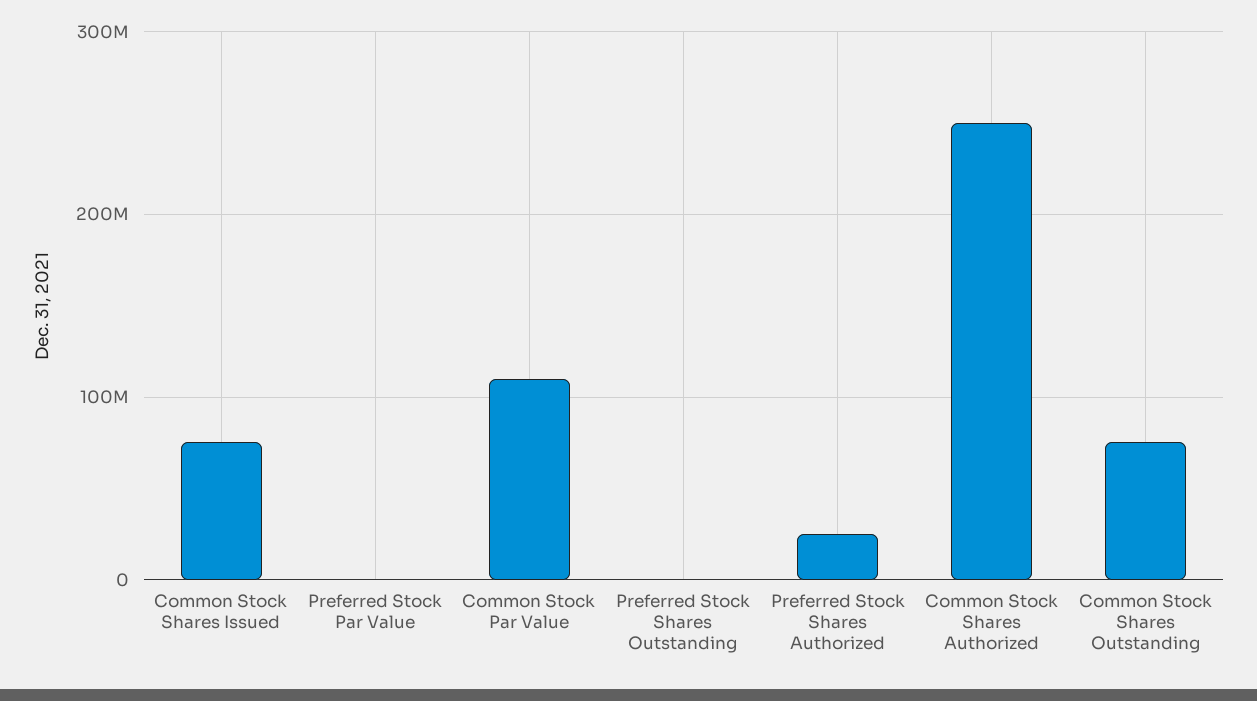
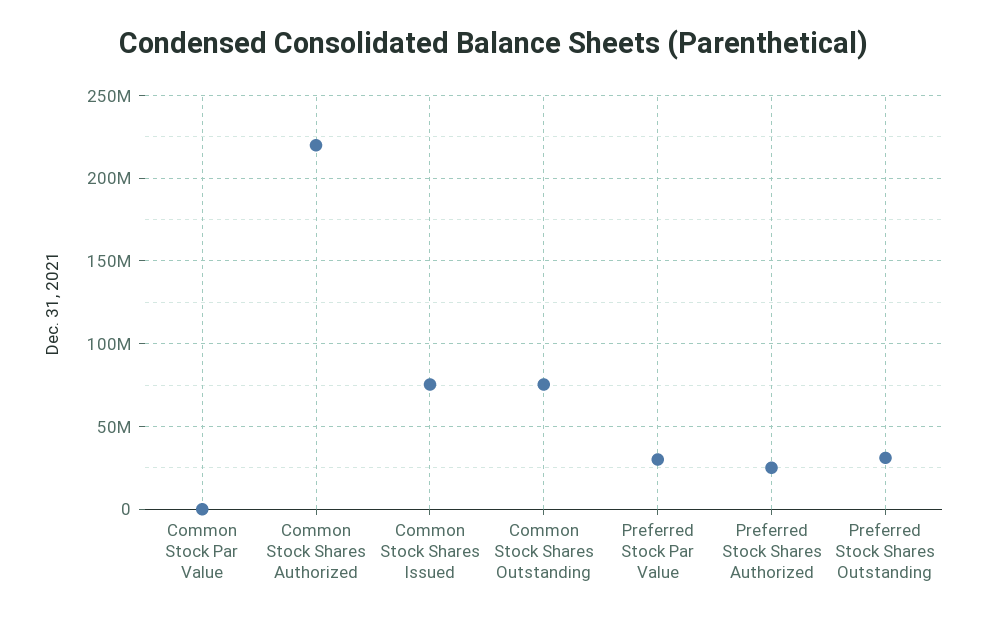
  {
    "Common Stock Shares Issued": 75000000,
-   "Preferred Stock Par Value": 0,
+   "Preferred Stock Par Value": 30000000,
-   "Common Stock Par Value": 110000000,
+   "Common Stock Par Value": 0,
-   "Preferred Stock Shares Outstanding": 0,
+   "Preferred Stock Shares Outstanding": 30000000,
    "Preferred Stock Shares Authorized": 25000000,
-   "Common Stock Shares Authorized": 250000000,
+   "Common Stock Shares Authorized": 220000000,
    "Common Stock Shares Outstanding": 75000000
  }

